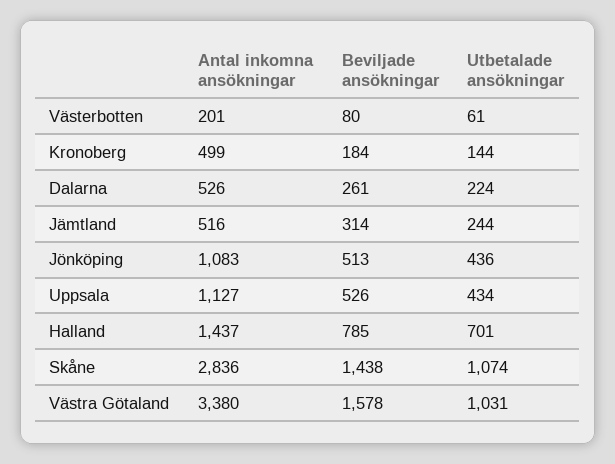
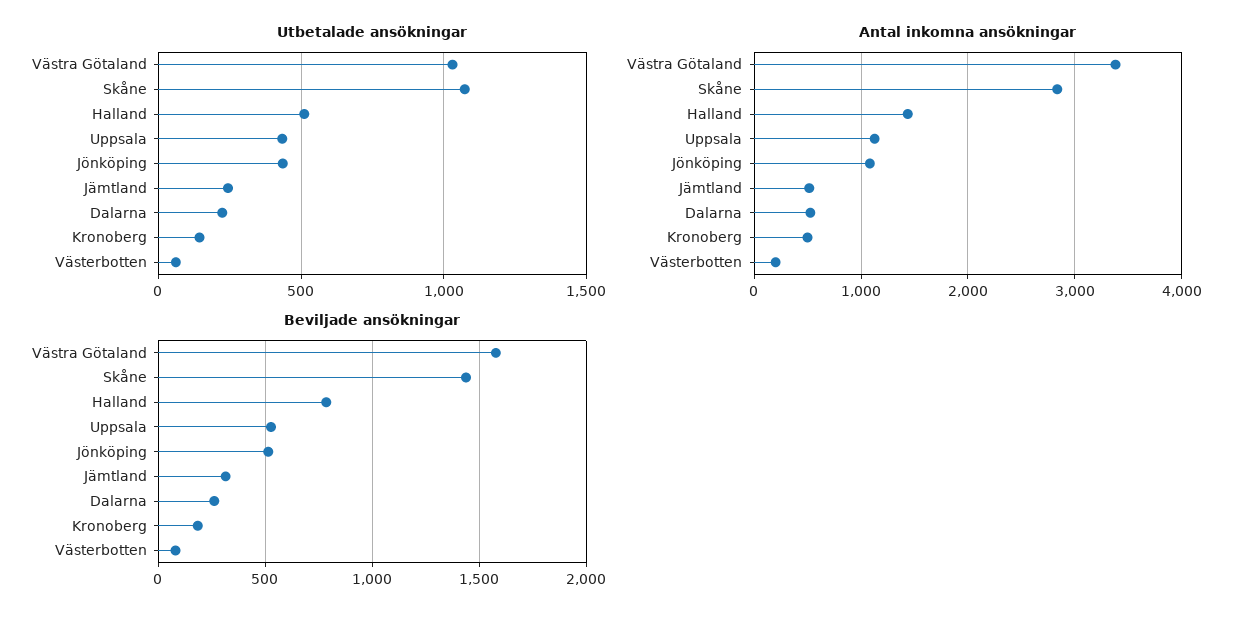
  {
    "Antal inkomna ansökningar": {
      "Västerbotten": 201,
      "Kronoberg": 499,
      "Dalarna": 526,
      "Jämtland": 516,
      "Jönköping": 1083,
      "Uppsala": 1127,
      "Halland": 1437,
      "Skåne": 2836,
      "Västra Götaland": 3380
    },
    "Beviljade ansökningar": {
      "Västerbotten": 80,
      "Kronoberg": 184,
      "Dalarna": 261,
      "Jämtland": 314,
      "Jönköping": 513,
      "Uppsala": 526,
      "Halland": 785,
      "Skåne": 1438,
      "Västra Götaland": 1578
    },
    "Utbetalade ansökningar": {
      "Västerbotten": 61,
      "Kronoberg": 144,
      "Dalarna": 224,
      "Jämtland": 244,
      "Jönköping": 436,
      "Uppsala": 434,
-     "Halland": 701,
+     "Halland": 500,
      "Skåne": 1074,
      "Västra Götaland": 1031
    }
  }

